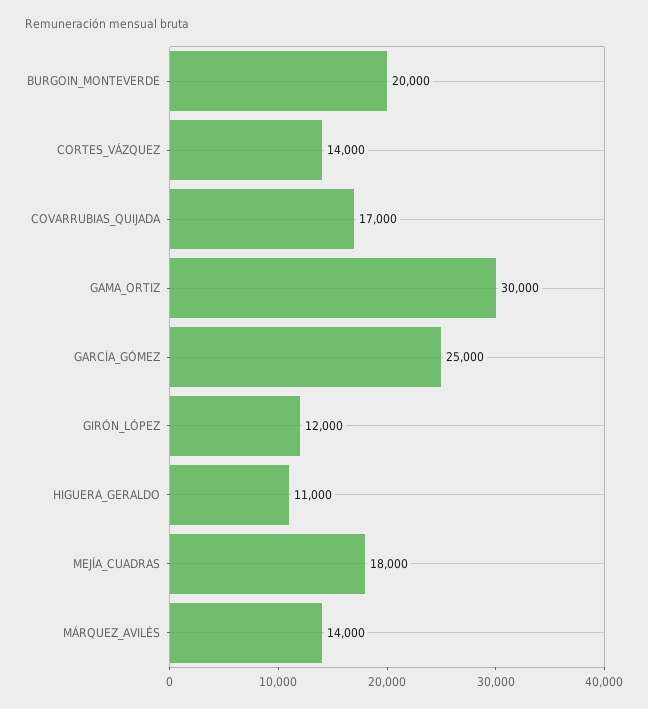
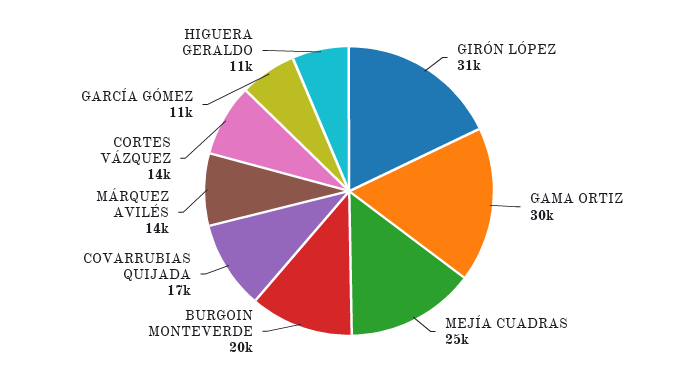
  {
    "BURGOIN_MONTEVERDE": 20000,
    "CORTES_VÁZQUEZ": 14000,
    "COVARRUBIAS_QUIJADA": 17000,
    "GAMA_ORTIZ": 30000,
-   "GARCÍA_GÓMEZ": 25000,
+   "GARCÍA_GÓMEZ": 11000,
-   "GIRÓN_LÓPEZ": 12000,
+   "GIRÓN_LÓPEZ": 31000,
    "HIGUERA_GERALDO": 11000,
-   "MEJÍA_CUADRAS": 18000,
+   "MEJÍA_CUADRAS": 25000,
    "MÁRQUEZ_AVILÉS": 14000
  }

